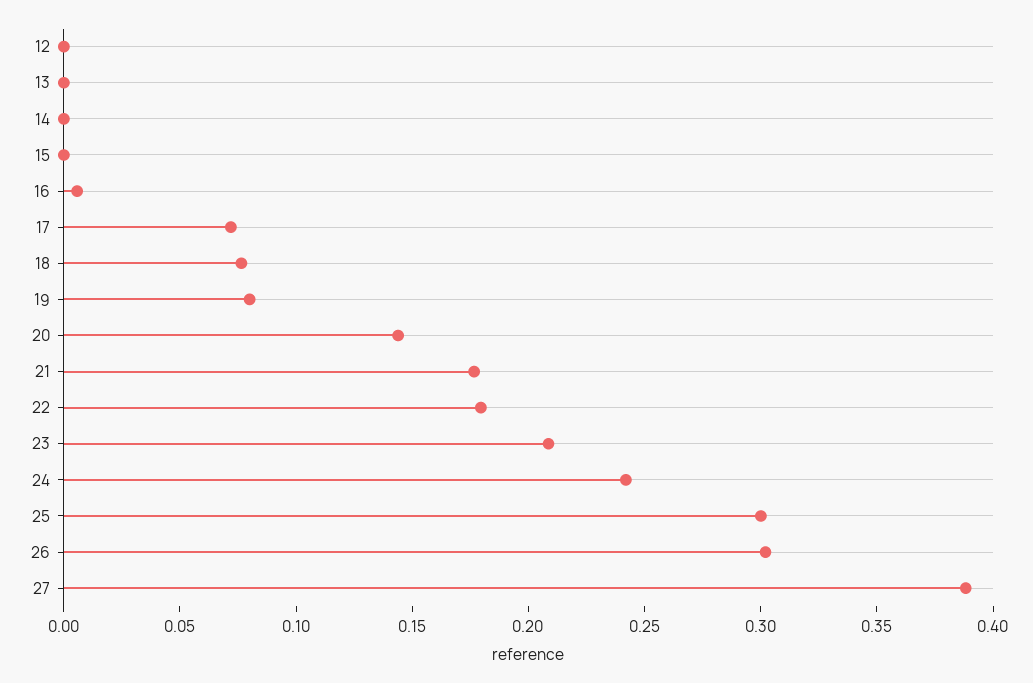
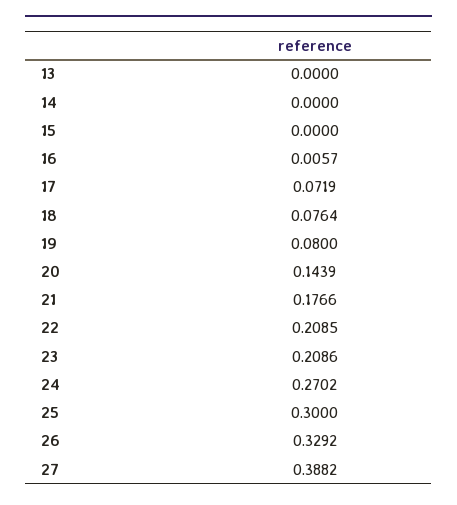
  {
-   "12": 0,
    "13": 0,
    "14": 0,
    "15": 0,
    "16": 0.0057,
    "17": 0.0719,
    "18": 0.0764,
    "19": 0.08,
    "20": 0.1439,
    "21": 0.1766,
-   "22": 0.18,
+   "22": 0.2085,
    "23": 0.2086,
-   "24": 0.24,
+   "24": 0.2702,
    "25": 0.3,
-   "26": 0.3,
+   "26": 0.3292,
    "27": 0.3882
  }

